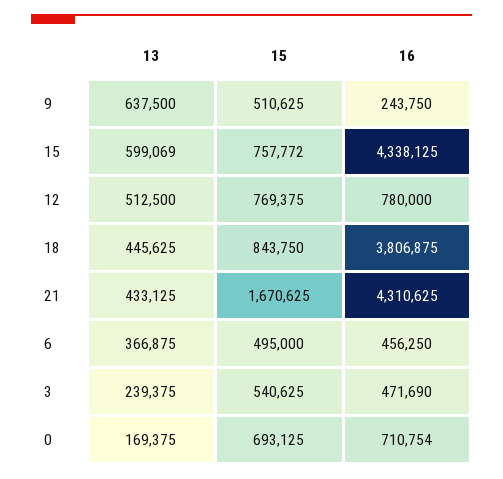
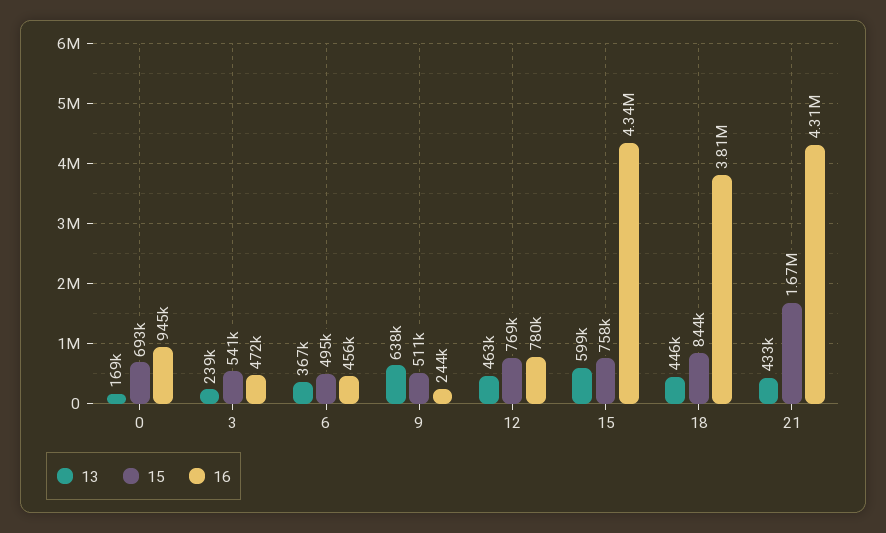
  {
    "13": {
      "9": 637500,
      "15": 599069,
-     "12": 512500,
+     "12": 463000,
      "18": 445625,
      "21": 433125,
      "6": 366875,
      "3": 239375,
      "0": 169375
    },
    "15": {
      "9": 510625,
      "15": 757772,
      "12": 769375,
      "18": 843750,
      "21": 1670625,
      "6": 495000,
      "3": 540625,
      "0": 693125
    },
    "16": {
      "9": 243750,
      "15": 4338125,
      "12": 780000,
      "18": 3806875,
      "21": 4310625,
      "6": 456250,
      "3": 471690,
-     "0": 710754
+     "0": 945000
    }
  }

